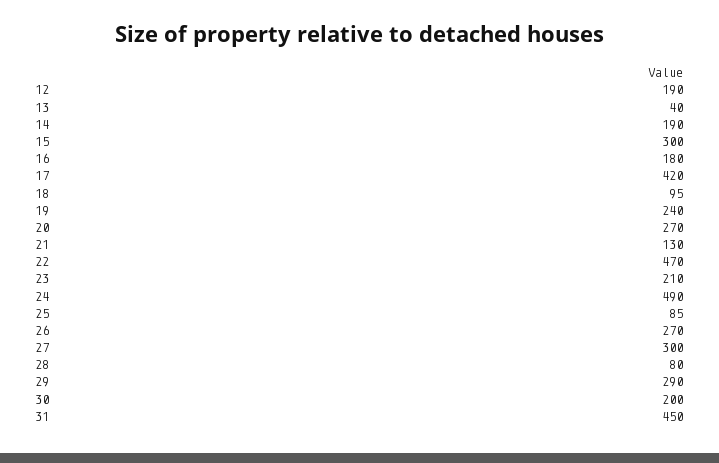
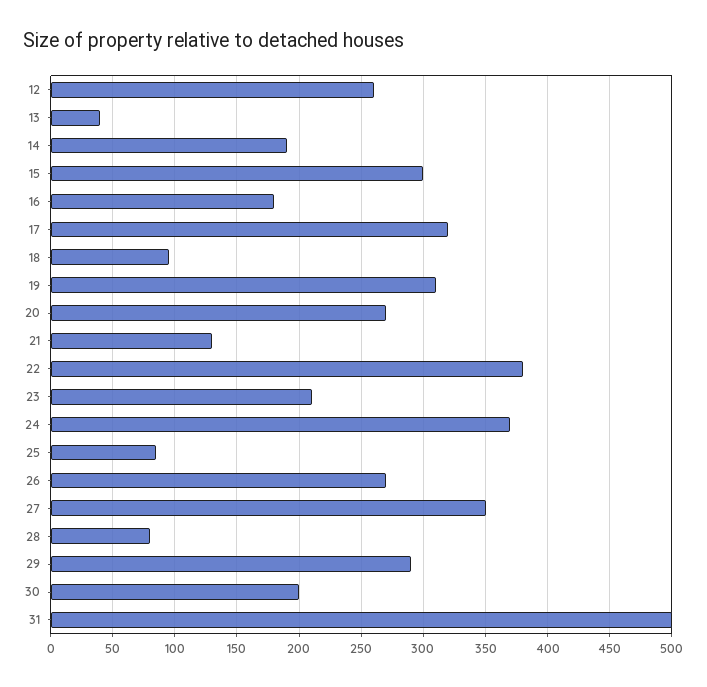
  {
-   "12": 190,
+   "12": 260,
    "13": 40,
    "14": 190,
    "15": 300,
    "16": 180,
-   "17": 420,
+   "17": 320,
    "18": 95,
-   "19": 240,
+   "19": 310,
    "20": 270,
    "21": 130,
-   "22": 470,
+   "22": 380,
    "23": 210,
-   "24": 490,
+   "24": 370,
    "25": 85,
    "26": 270,
-   "27": 300,
+   "27": 350,
    "28": 80,
    "29": 290,
    "30": 200,
-   "31": 450
+   "31": 500
  }

